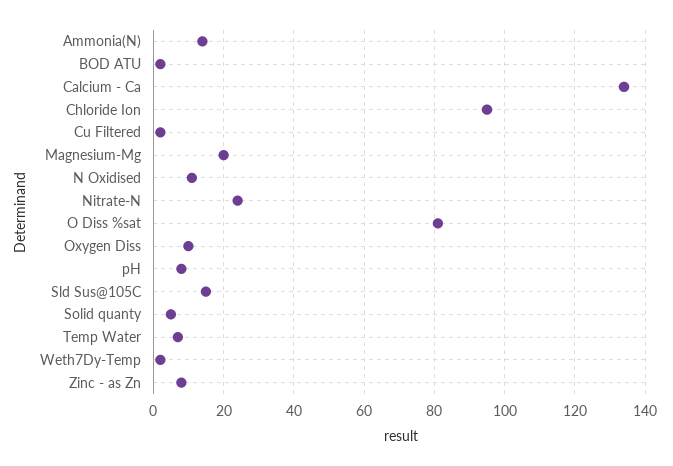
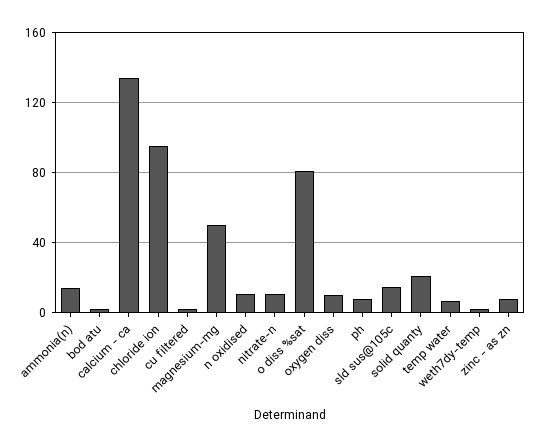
  {
    "Ammonia(N)": 15,
    "BOD ATU": 0,
    "Calcium - Ca": 135,
    "Chloride Ion": 95,
    "Cu Filtered": 0,
-   "Magnesium-Mg": 20,
+   "Magnesium-Mg": 50,
    "N Oxidised": 10,
-   "Nitrate-N": 25,
+   "Nitrate-N": 10,
    "O Diss %sat": 80,
    "Oxygen Diss": 10,
    "pH": 10,
    "Sld Sus@105C": 15,
-   "Solid quanty": 5,
+   "Solid quanty": 20,
    "Temp Water": 5,
    "Weth7Dy-Temp": 0,
    "Zinc - as Zn": 10
  }

